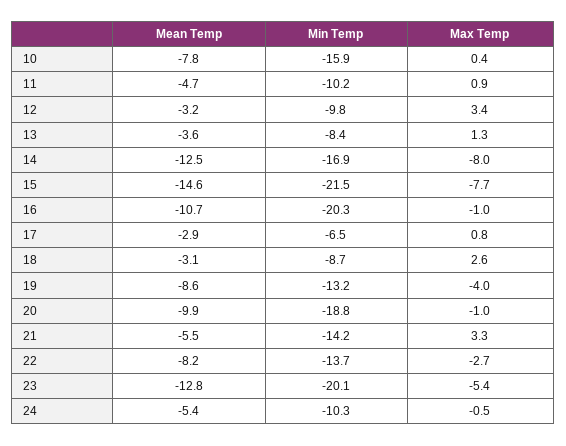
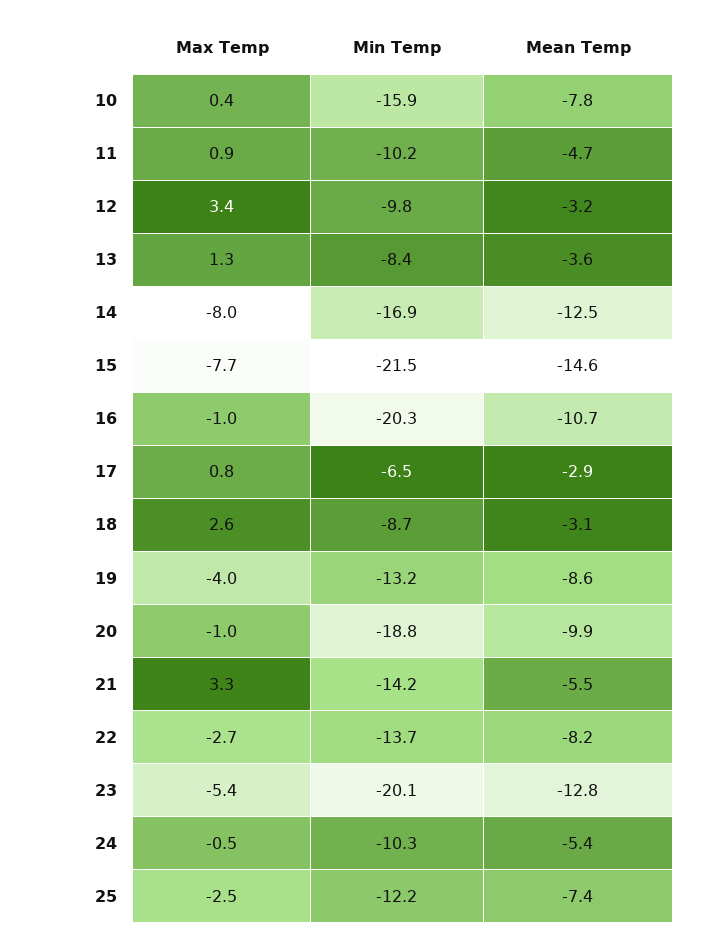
  {
    "Mean Temp": {
      "10": -7.8,
      "11": -4.7,
      "12": -3.2,
      "13": -3.6,
      "14": -12.5,
      "15": -14.6,
      "16": -10.7,
      "17": -2.9,
      "18": -3.1,
      "19": -8.6,
      "20": -9.9,
      "21": -5.5,
      "22": -8.2,
      "23": -12.8,
-     "24": -5.4
+     "24": -5.4,
+     "25": -7.4
    },
    "Min Temp": {
      "10": -15.9,
      "11": -10.2,
      "12": -9.8,
      "13": -8.4,
      "14": -16.9,
      "15": -21.5,
      "16": -20.3,
      "17": -6.5,
      "18": -8.7,
      "19": -13.2,
      "20": -18.8,
      "21": -14.2,
      "22": -13.7,
      "23": -20.1,
-     "24": -10.3
+     "24": -10.3,
+     "25": -12.2
    },
    "Max Temp": {
      "10": 0.4,
      "11": 0.9,
      "12": 3.4,
      "13": 1.3,
      "14": -8,
      "15": -7.7,
      "16": -1,
      "17": 0.8,
      "18": 2.6,
      "19": -4,
      "20": -1,
      "21": 3.3,
      "22": -2.7,
      "23": -5.4,
-     "24": -0.5
+     "24": -0.5,
+     "25": -2.5
    }
  }

